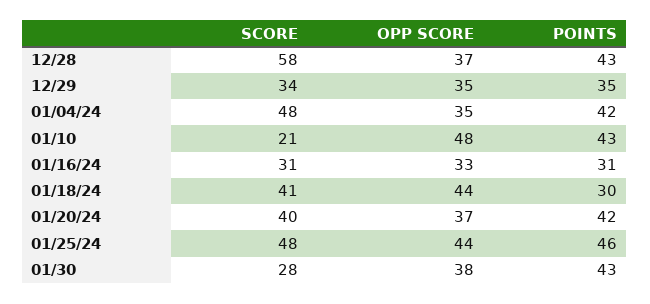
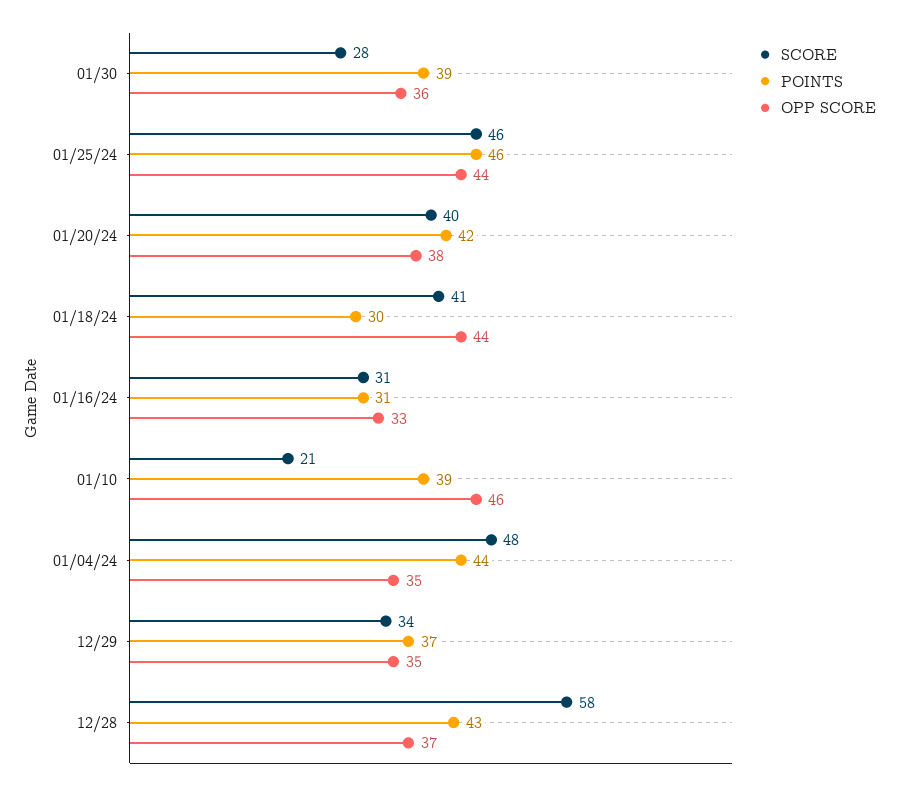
  {
    "SCORE": {
      "12/28": 58,
      "12/29": 34,
      "01/04/24": 48,
      "01/10": 21,
      "01/16/24": 31,
      "01/18/24": 41,
      "01/20/24": 40,
-     "01/25/24": 48,
+     "01/25/24": 46,
      "01/30": 28
    },
    "OPP SCORE": {
      "12/28": 37,
      "12/29": 35,
      "01/04/24": 35,
-     "01/10": 48,
+     "01/10": 46,
      "01/16/24": 33,
      "01/18/24": 44,
-     "01/20/24": 37,
+     "01/20/24": 38,
      "01/25/24": 44,
-     "01/30": 38
+     "01/30": 36
    },
    "POINTS": {
      "12/28": 43,
-     "12/29": 35,
+     "12/29": 37,
-     "01/04/24": 42,
+     "01/04/24": 44,
-     "01/10": 43,
+     "01/10": 39,
      "01/16/24": 31,
      "01/18/24": 30,
      "01/20/24": 42,
      "01/25/24": 46,
-     "01/30": 43
+     "01/30": 39
    }
  }

